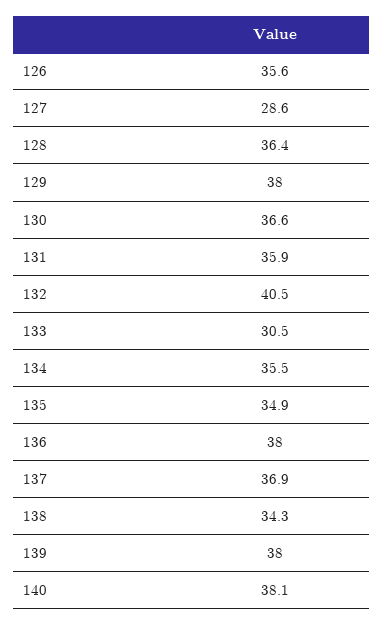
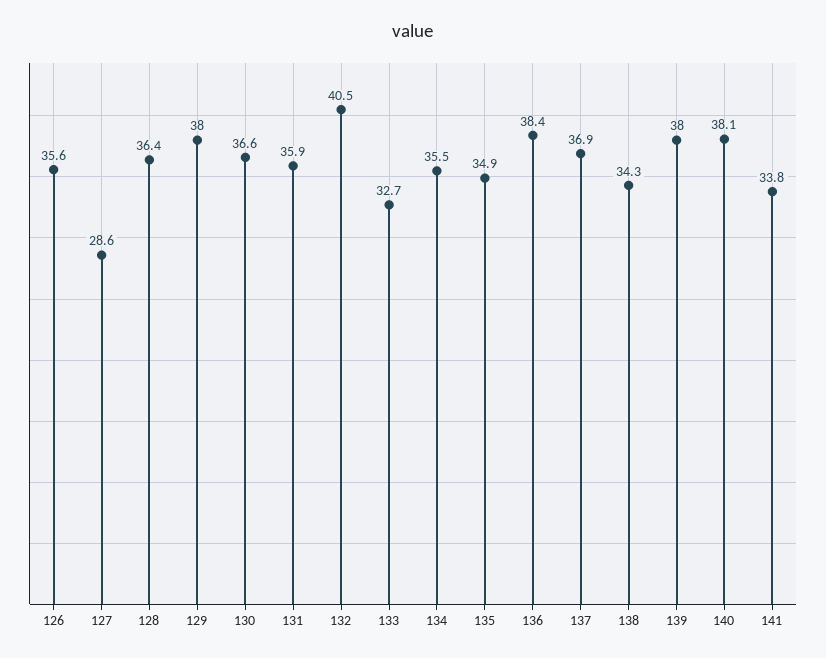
  {
    "126": 35.6,
    "127": 28.6,
    "128": 36.4,
    "129": 38,
    "130": 36.6,
    "131": 35.9,
    "132": 40.5,
-   "133": 30.5,
+   "133": 32.7,
    "134": 35.5,
    "135": 34.9,
-   "136": 38,
+   "136": 38.4,
    "137": 36.9,
    "138": 34.3,
    "139": 38,
-   "140": 38.1
+   "140": 38.1,
+   "141": 33.8
  }

